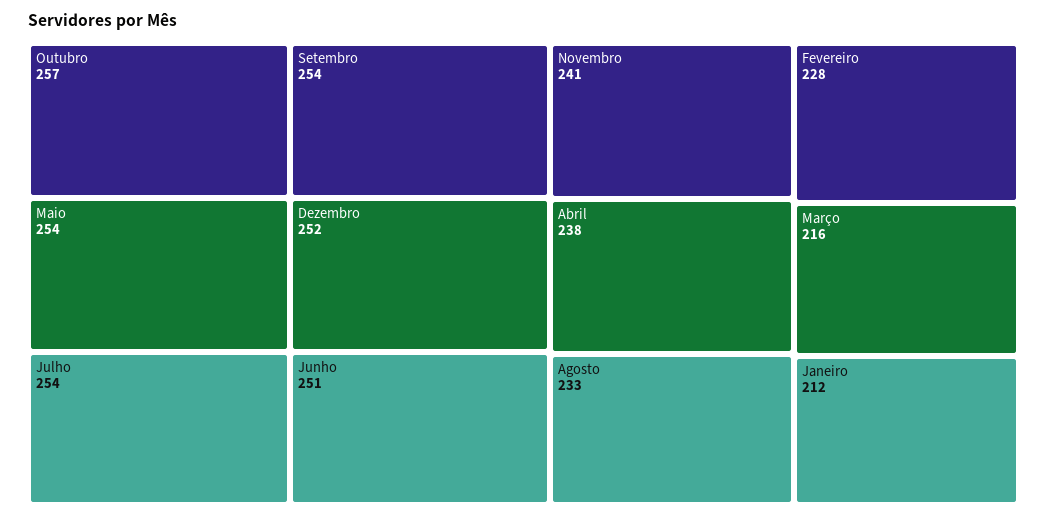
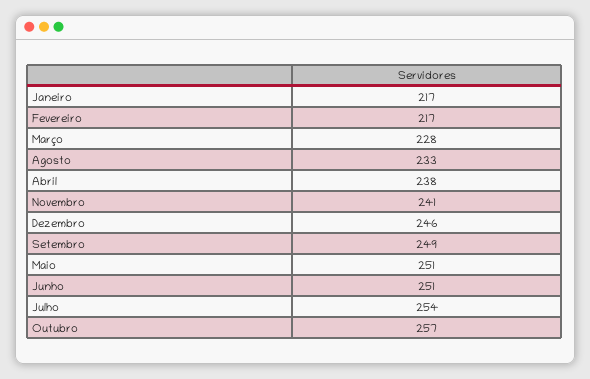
  {
    "Outubro": 257,
-   "Maio": 254,
+   "Maio": 251,
    "Julho": 254,
-   "Setembro": 254,
+   "Setembro": 249,
-   "Dezembro": 252,
+   "Dezembro": 246,
    "Junho": 251,
    "Novembro": 241,
    "Abril": 238,
    "Agosto": 233,
-   "Fevereiro": 228,
+   "Fevereiro": 217,
-   "Março": 216,
+   "Março": 228,
-   "Janeiro": 212
+   "Janeiro": 217
  }

